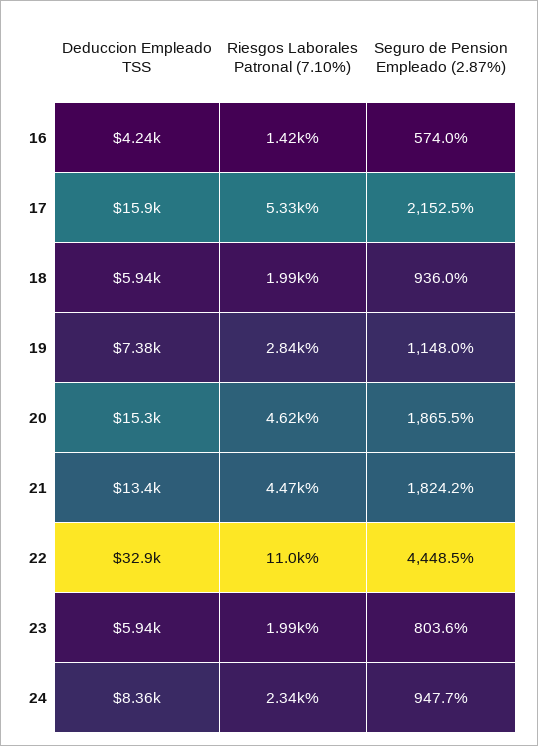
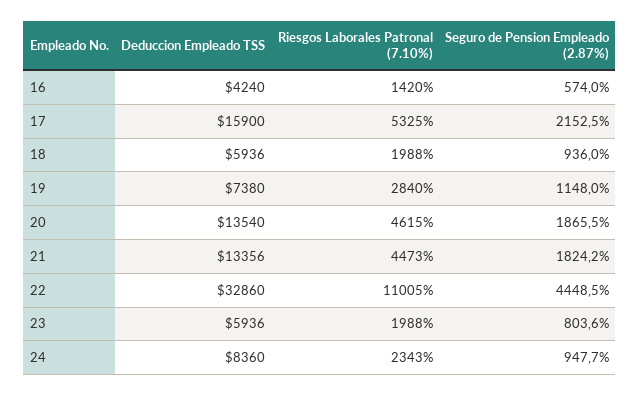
  {
    "Deduccion Empleado TSS": {
      "16": 4240,
      "17": 15900,
      "18": 5936,
      "19": 7380,
-     "20": 15300,
+     "20": 13540,
      "21": 13356,
      "22": 32860,
      "23": 5936,
      "24": 8360
    },
    "Riesgos Laborales Patronal (7.10%)": {
      "16": 1420,
      "17": 5325,
      "18": 1988,
      "19": 2840,
      "20": 4615,
      "21": 4473,
      "22": 11005,
      "23": 1988,
      "24": 2343
    },
    "Seguro de Pension Empleado (2.87%)": {
      "16": 574,
      "17": 2152.5,
      "18": 936,
      "19": 1148,
      "20": 1865.5,
      "21": 1824.2,
      "22": 4448.5,
      "23": 803.6,
      "24": 947.7
    }
  }

